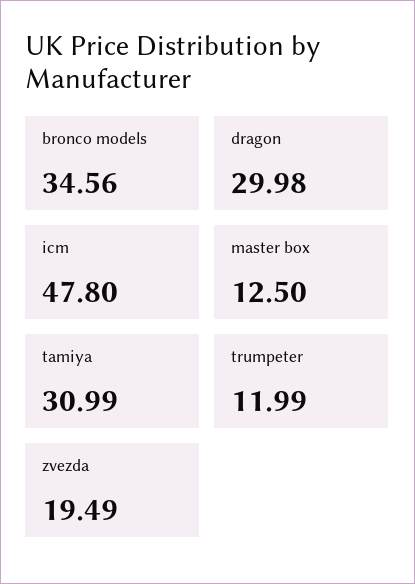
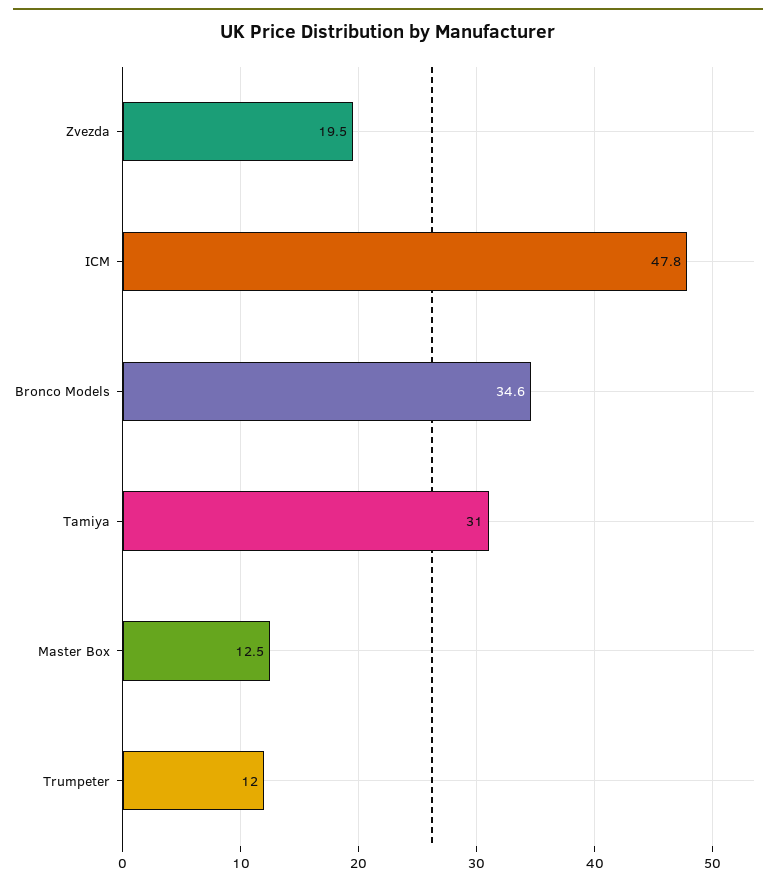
  {
    "bronco models": 34.56,
-   "dragon": 29.98,
    "icm": 47.8,
    "master box": 12.5,
    "tamiya": 30.99,
    "trumpeter": 11.99,
    "zvezda": 19.49
  }

